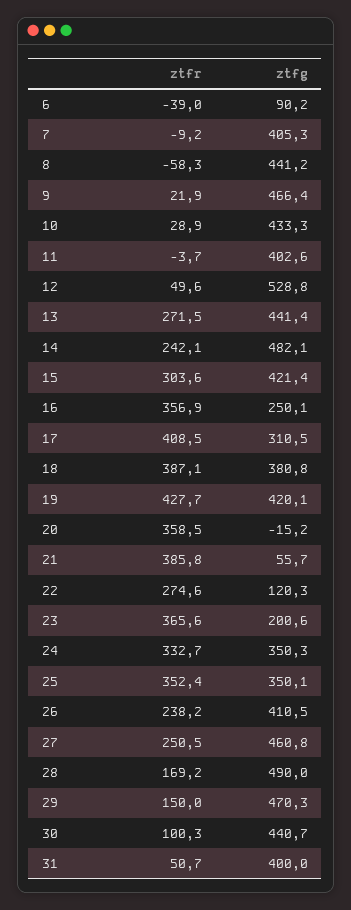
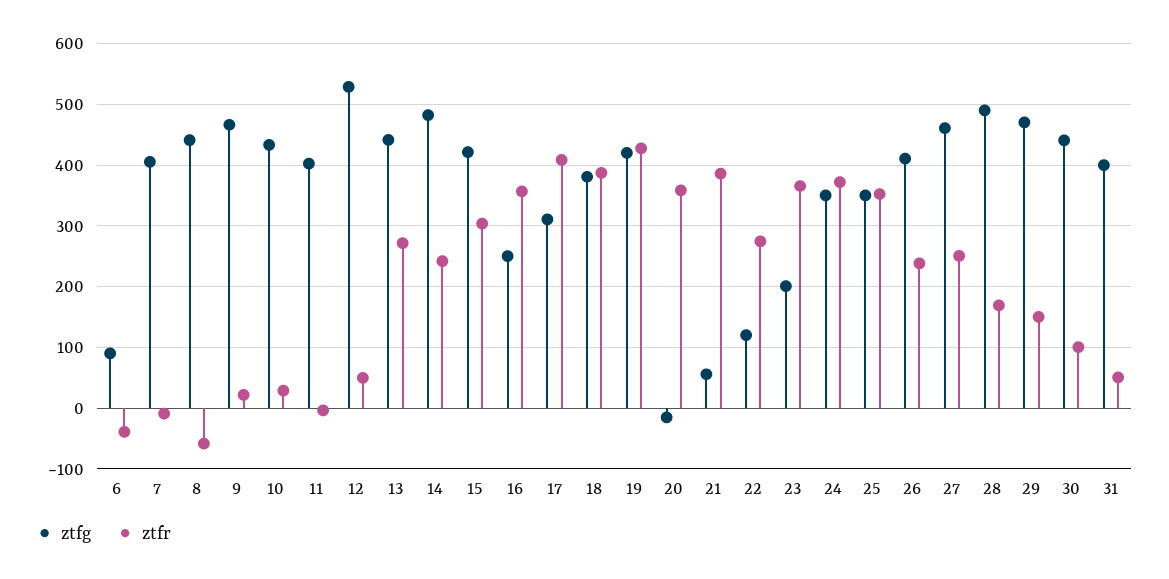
  {
    "ztfr": {
      "6": -39,
      "7": -9.2,
      "8": -58.3,
      "9": 21.9,
      "10": 28.9,
      "11": -3.7,
      "12": 49.6,
      "13": 271.5,
      "14": 242.1,
      "15": 303.6,
      "16": 356.9,
      "17": 408.5,
      "18": 387.1,
      "19": 427.7,
      "20": 358.5,
      "21": 385.8,
      "22": 274.6,
      "23": 365.6,
-     "24": 332.7,
+     "24": 370,
      "25": 352.4,
      "26": 238.2,
      "27": 250.5,
      "28": 169.2,
      "29": 150,
      "30": 100.3,
      "31": 50.7
    },
    "ztfg": {
      "6": 90.2,
      "7": 405.3,
      "8": 441.2,
      "9": 466.4,
      "10": 433.3,
      "11": 402.6,
      "12": 528.8,
      "13": 441.4,
      "14": 482.1,
      "15": 421.4,
      "16": 250.1,
      "17": 310.5,
      "18": 380.8,
      "19": 420.1,
      "20": -15.2,
      "21": 55.7,
      "22": 120.3,
      "23": 200.6,
      "24": 350.3,
      "25": 350.1,
      "26": 410.5,
      "27": 460.8,
      "28": 490,
      "29": 470.3,
      "30": 440.7,
      "31": 400
    }
  }

